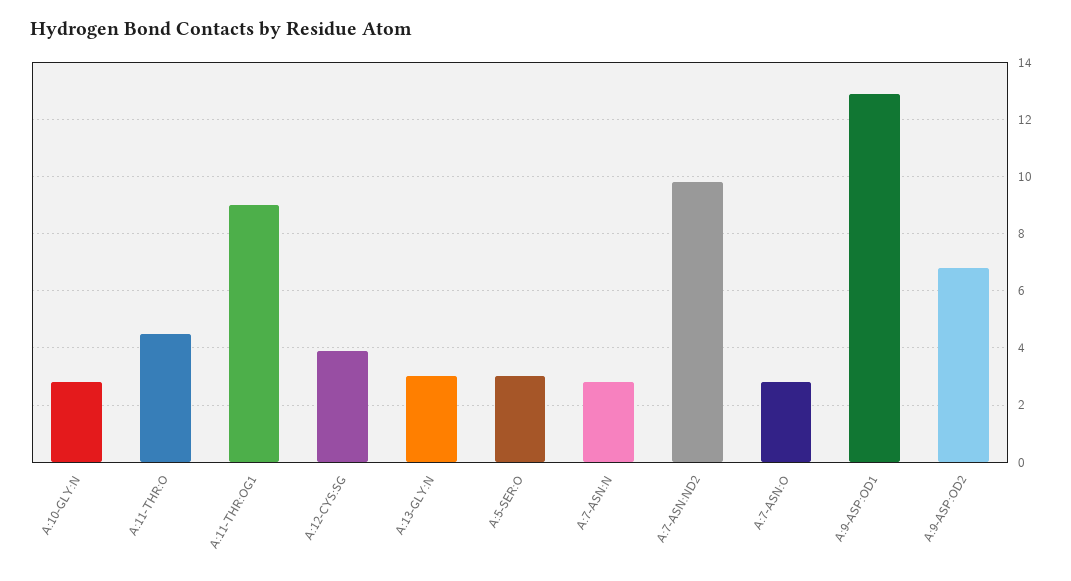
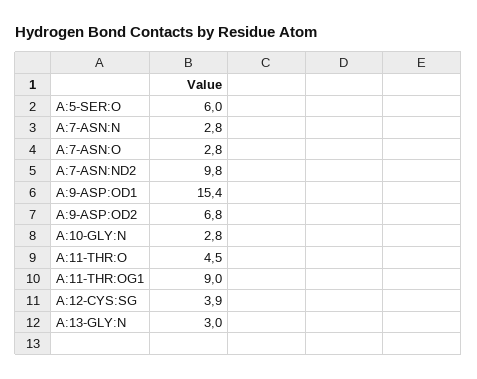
  {
    "A:10-GLY:N": 2.8,
    "A:11-THR:O": 4.5,
    "A:11-THR:OG1": 9,
    "A:12-CYS:SG": 3.9,
    "A:13-GLY:N": 3,
-   "A:5-SER:O": 3,
+   "A:5-SER:O": 6,
    "A:7-ASN:N": 2.8,
    "A:7-ASN:ND2": 9.8,
    "A:7-ASN:O": 2.8,
-   "A:9-ASP:OD1": 13,
+   "A:9-ASP:OD1": 15.4,
    "A:9-ASP:OD2": 6.8
  }

